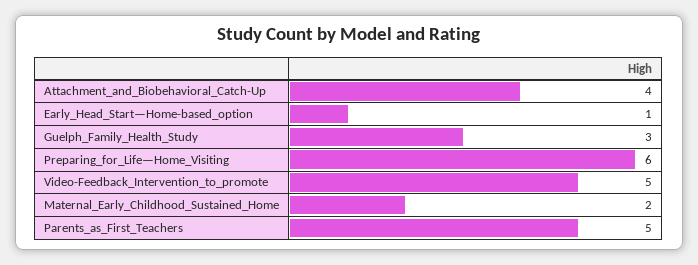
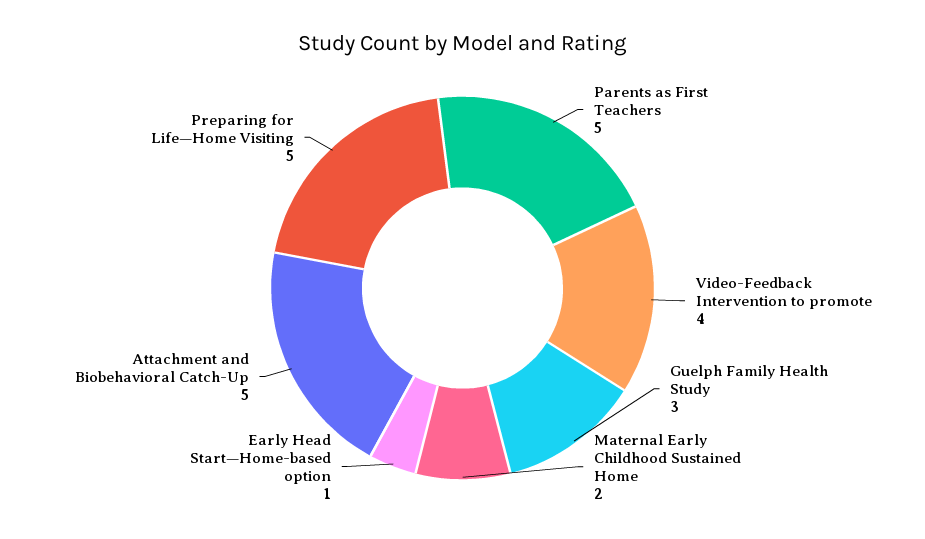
  {
-   "Attachment_and_Biobehavioral_Catch-Up": 4,
+   "Attachment_and_Biobehavioral_Catch-Up": 5,
    "Early_Head_Start—Home-based_option": 1,
    "Guelph_Family_Health_Study": 3,
-   "Preparing_for_Life—Home_Visiting": 6,
+   "Preparing_for_Life—Home_Visiting": 5,
-   "Video-Feedback_Intervention_to_promote": 5,
+   "Video-Feedback_Intervention_to_promote": 4,
    "Maternal_Early_Childhood_Sustained_Home": 2,
    "Parents_as_First_Teachers": 5
  }

